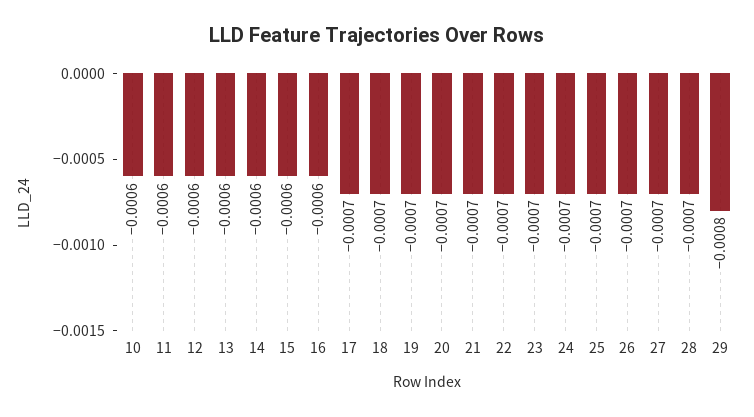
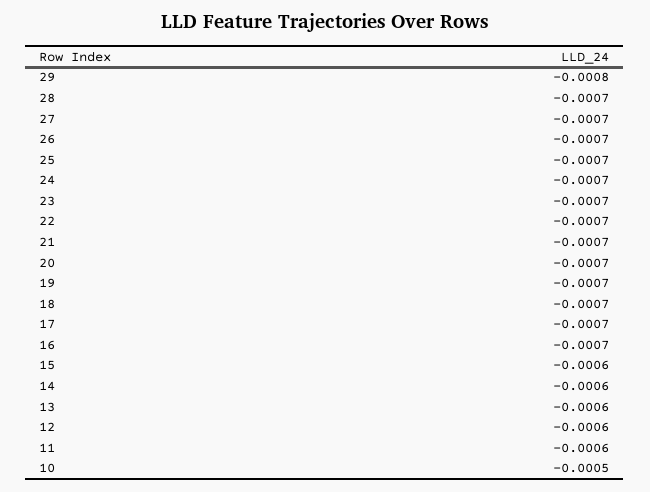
  {
-   "10": -0.0006,
+   "10": -0.0005,
    "11": -0.0006,
    "12": -0.0006,
    "13": -0.0006,
    "14": -0.0006,
    "15": -0.0006,
-   "16": -0.0006,
+   "16": -0.0007,
    "17": -0.0007,
    "18": -0.0007,
    "19": -0.0007,
    "20": -0.0007,
    "21": -0.0007,
    "22": -0.0007,
    "23": -0.0007,
    "24": -0.0007,
    "25": -0.0007,
    "26": -0.0007,
    "27": -0.0007,
    "28": -0.0007,
    "29": -0.0008
  }

